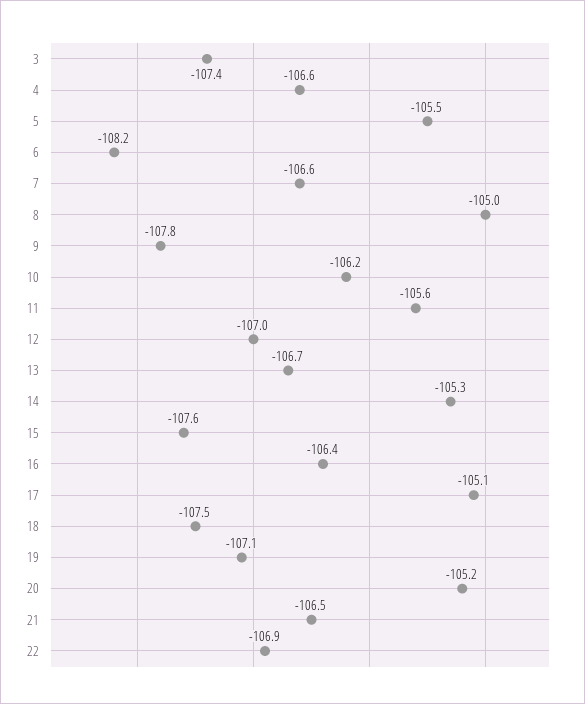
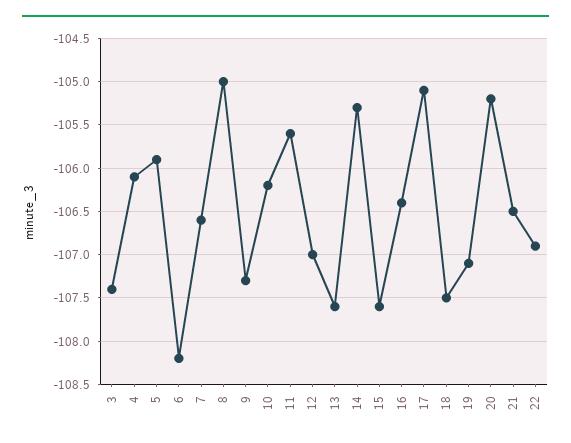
  {
    "3": -107.4,
-   "4": -106.6,
+   "4": -106.1,
-   "5": -105.5,
+   "5": -105.9,
    "6": -108.2,
    "7": -106.6,
    "8": -105,
-   "9": -107.8,
+   "9": -107.3,
    "10": -106.2,
    "11": -105.6,
    "12": -107,
-   "13": -106.7,
+   "13": -107.6,
    "14": -105.3,
    "15": -107.6,
    "16": -106.4,
    "17": -105.1,
    "18": -107.5,
    "19": -107.1,
    "20": -105.2,
    "21": -106.5,
    "22": -106.9
  }

